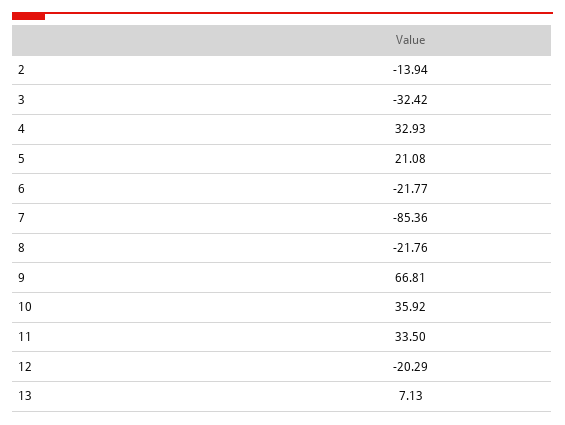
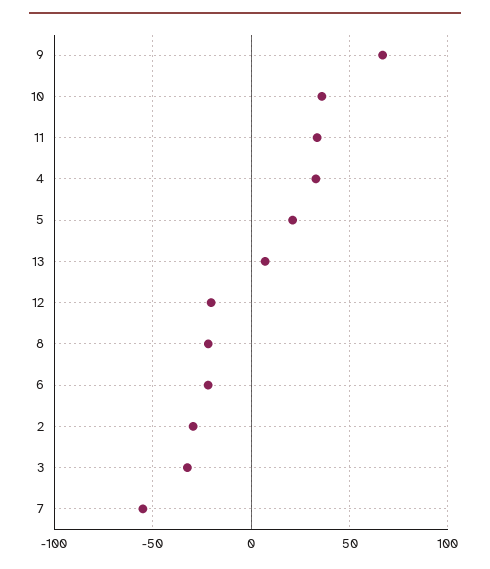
  {
-   "2": -13.94,
+   "2": -30,
    "3": -32.42,
    "4": 32.93,
    "5": 21.08,
    "6": -21.77,
-   "7": -85.36,
+   "7": -55,
    "8": -21.76,
    "9": 66.81,
    "10": 35.92,
    "11": 33.5,
    "12": -20.29,
    "13": 7.13
  }

